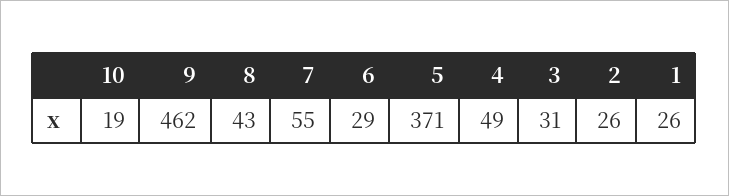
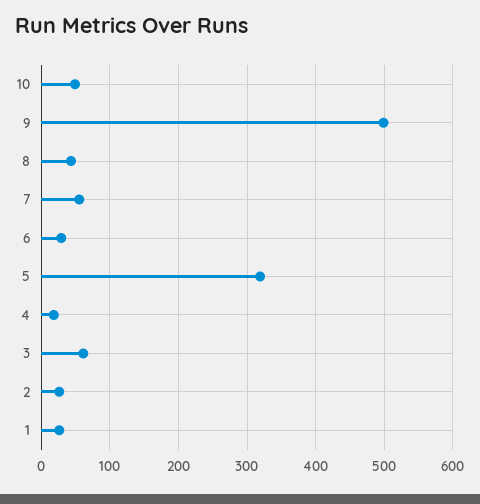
  {
-   "10": 19,
+   "10": 50,
-   "9": 462,
+   "9": 500,
    "8": 43,
    "7": 55,
    "6": 29,
-   "5": 371,
+   "5": 320,
-   "4": 49,
+   "4": 20,
-   "3": 31,
+   "3": 60,
    "2": 26,
    "1": 26
  }

